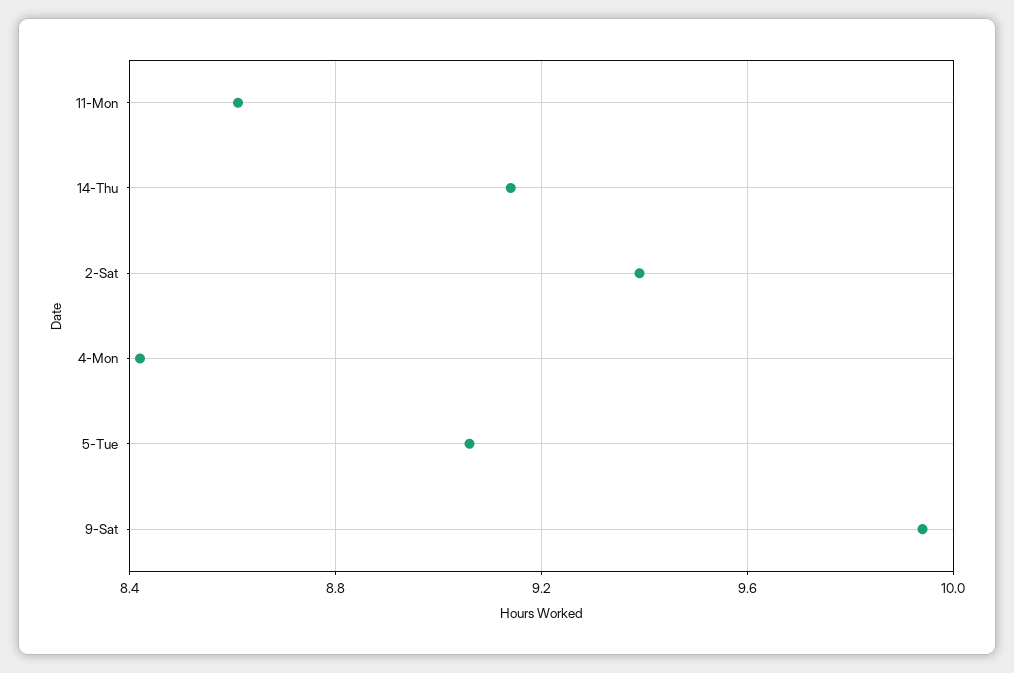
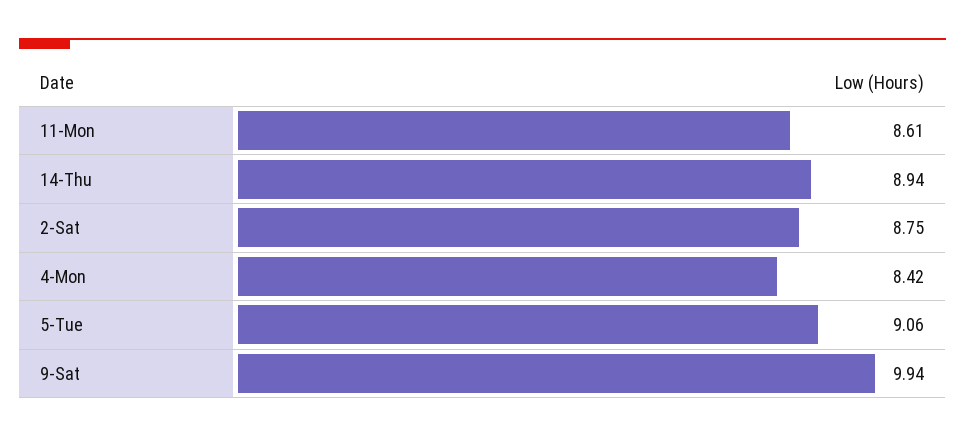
  {
    "11-Mon": 8.61,
-   "14-Thu": 9.15,
+   "14-Thu": 8.94,
-   "2-Sat": 9.4,
+   "2-Sat": 8.75,
    "4-Mon": 8.42,
    "5-Tue": 9.06,
    "9-Sat": 9.94
  }

